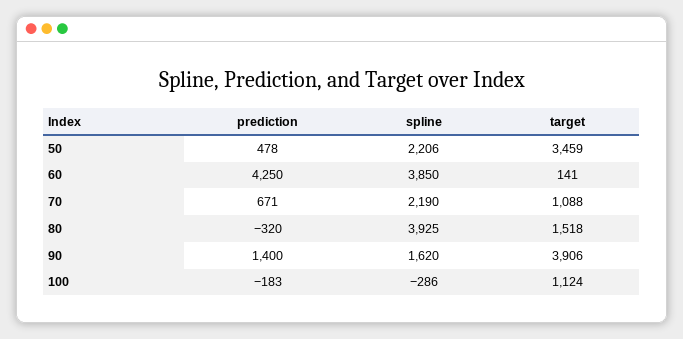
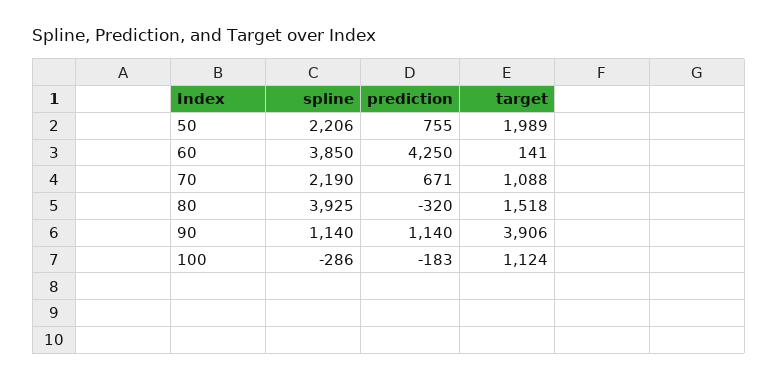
  {
    "prediction": {
-     "50": 478,
+     "50": 755,
      "60": 4250,
      "70": 671,
      "80": -320,
-     "90": 1400,
+     "90": 1140,
      "100": -183
    },
    "spline": {
      "50": 2206,
      "60": 3850,
      "70": 2190,
      "80": 3925,
-     "90": 1620,
+     "90": 1140,
      "100": -286
    },
    "target": {
-     "50": 3459,
+     "50": 1989,
      "60": 141,
      "70": 1088,
      "80": 1518,
      "90": 3906,
      "100": 1124
    }
  }

